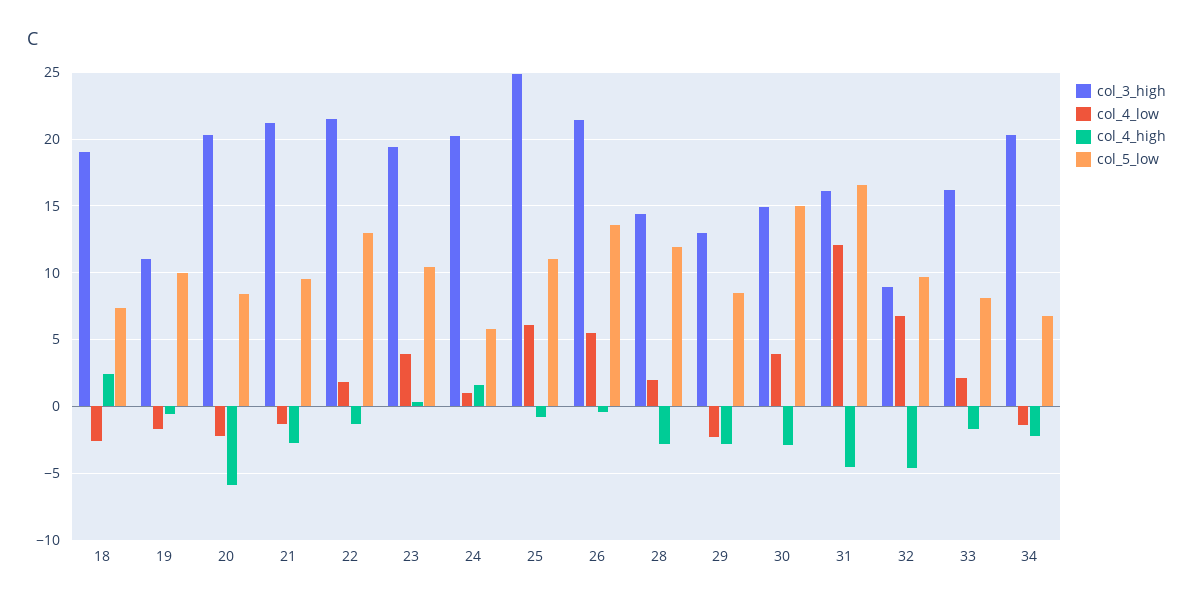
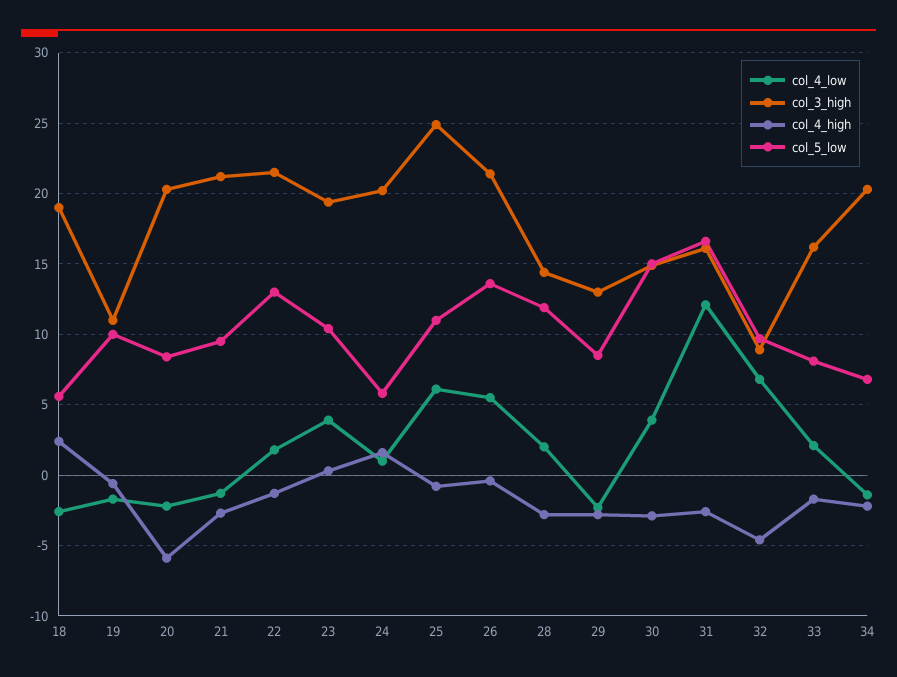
  {
    "col_3_high": {
      "18": 19,
      "19": 11,
      "20": 20.5,
      "21": 21,
      "22": 21.5,
      "23": 19.5,
      "24": 20,
      "25": 25,
      "26": 21.5,
      "28": 14.5,
      "29": 13,
      "30": 15,
      "31": 16,
      "32": 9,
      "33": 16,
      "34": 20.5
    },
    "col_4_low": {
      "18": -2.5,
      "19": -1.5,
      "20": -2,
      "21": -1.5,
      "22": 2,
      "23": 4,
      "24": 1,
      "25": 6,
      "26": 5.5,
      "28": 2,
      "29": -2.5,
      "30": 4,
      "31": 12,
      "32": 7,
      "33": 2,
      "34": -1.5
    },
    "col_4_high": {
      "18": 2.5,
      "19": -0.5,
      "20": -6,
      "21": -2.5,
      "22": -1.5,
      "23": 0.5,
      "24": 1.5,
      "25": -1,
      "26": -0.5,
      "28": -3,
      "29": -3,
      "30": -3,
-     "31": -4.5,
+     "31": -2.5,
      "32": -4.5,
      "33": -1.5,
      "34": -2
    },
    "col_5_low": {
-     "18": 7.5,
+     "18": 5.5,
      "19": 10,
      "20": 8.5,
      "21": 9.5,
      "22": 13,
      "23": 10.5,
      "24": 6,
      "25": 11,
      "26": 13.5,
      "28": 12,
      "29": 8.5,
      "30": 15,
      "31": 16.5,
      "32": 9.5,
      "33": 8,
      "34": 7
    }
  }

